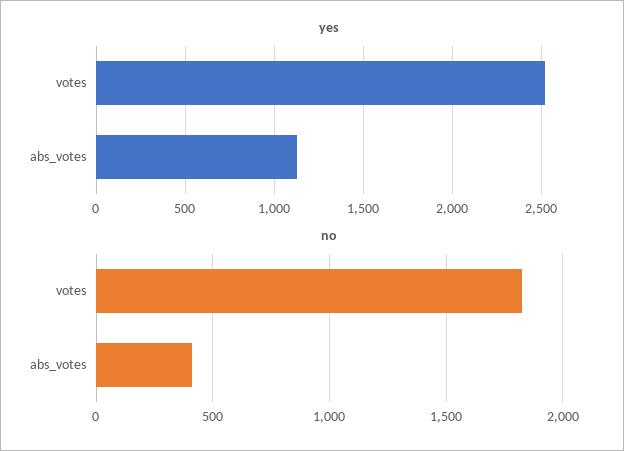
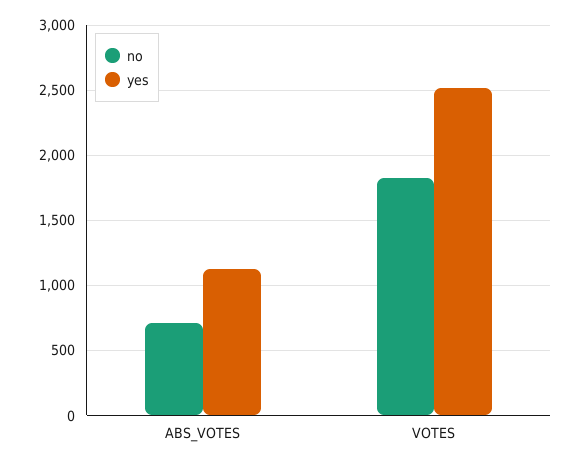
  {
    "yes": {
      "votes": 2500,
      "abs_votes": 1150
    },
    "no": {
      "votes": 1850,
-     "abs_votes": 400
+     "abs_votes": 700
    }
  }

